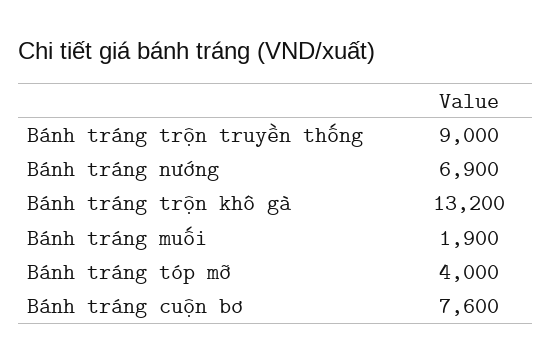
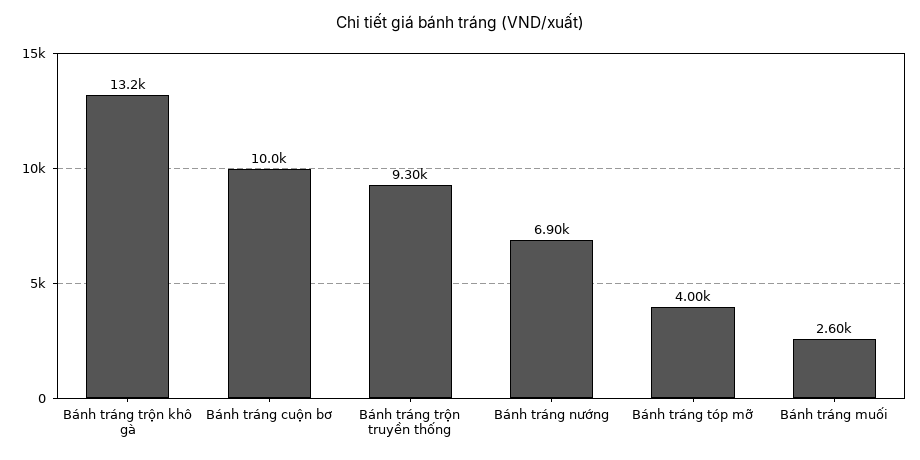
  {
-   "Bánh tráng trộn truyền thống": 9000,
+   "Bánh tráng trộn truyền thống": 9300,
    "Bánh tráng nướng": 6900,
    "Bánh tráng trộn khô gà": 13200,
-   "Bánh tráng muối": 1900,
+   "Bánh tráng muối": 2600,
    "Bánh tráng tóp mỡ": 4000,
-   "Bánh tráng cuộn bơ": 7600
+   "Bánh tráng cuộn bơ": 10000
  }

